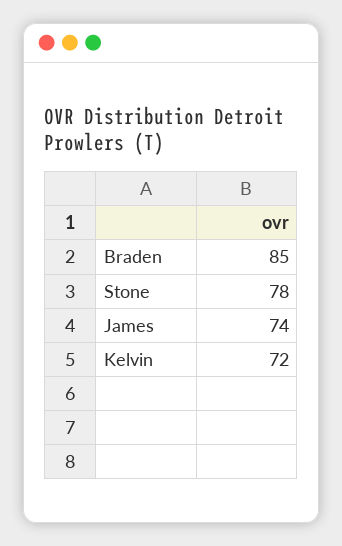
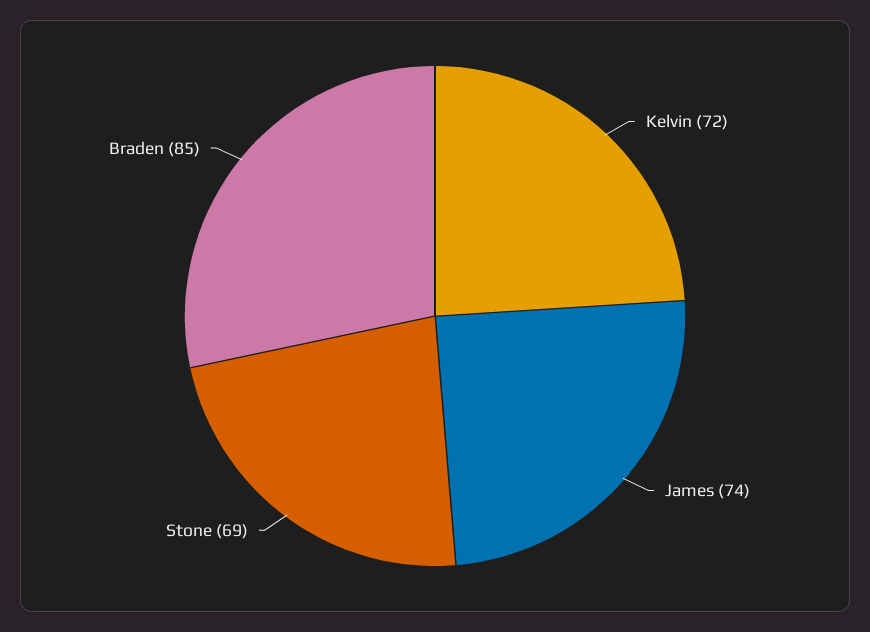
  {
    "Braden": 85,
-   "Stone": 78,
+   "Stone": 69,
    "James": 74,
    "Kelvin": 72
  }

